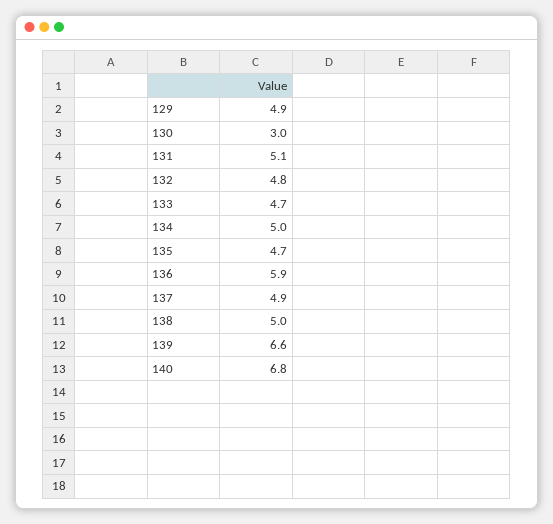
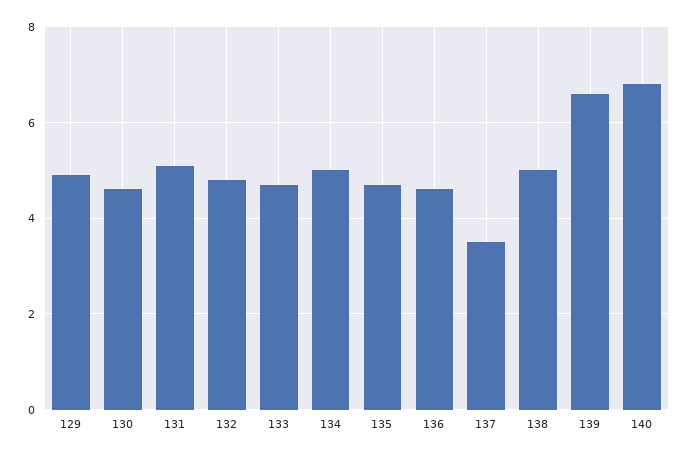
  {
    "129": 4.9,
-   "130": 3,
+   "130": 4.5,
    "131": 5.1,
    "132": 4.8,
    "133": 4.7,
    "134": 5,
    "135": 4.7,
-   "136": 5.9,
+   "136": 4.5,
-   "137": 4.9,
+   "137": 3.5,
    "138": 5,
    "139": 6.6,
    "140": 6.8
  }

